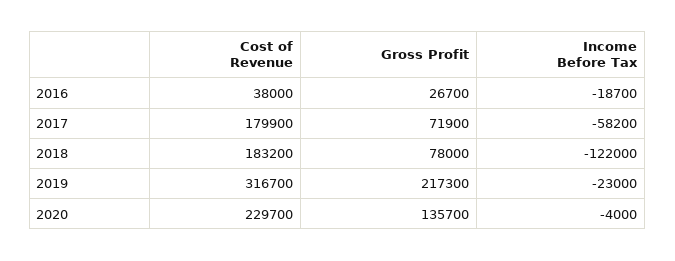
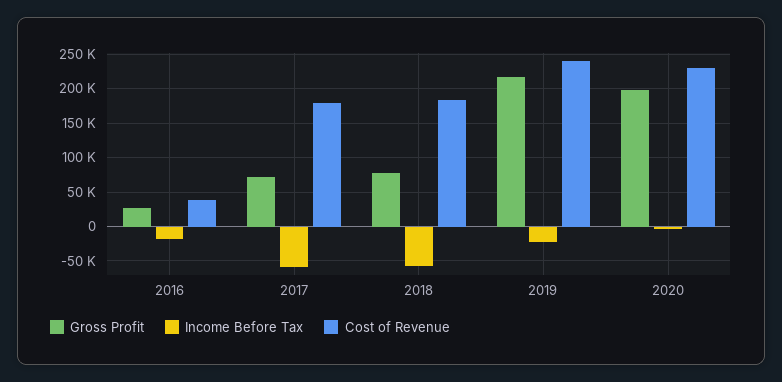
  {
    "Cost of Revenue": {
      "2016": 38000,
      "2017": 179900,
      "2018": 183200,
-     "2019": 316700,
+     "2019": 240000,
      "2020": 229700
    },
    "Gross Profit": {
      "2016": 26700,
      "2017": 71900,
      "2018": 78000,
      "2019": 217300,
-     "2020": 135700
+     "2020": 200000
    },
    "Income Before Tax": {
      "2016": -18700,
      "2017": -58200,
-     "2018": -122000,
+     "2018": -60000,
      "2019": -23000,
      "2020": -4000
    }
  }

